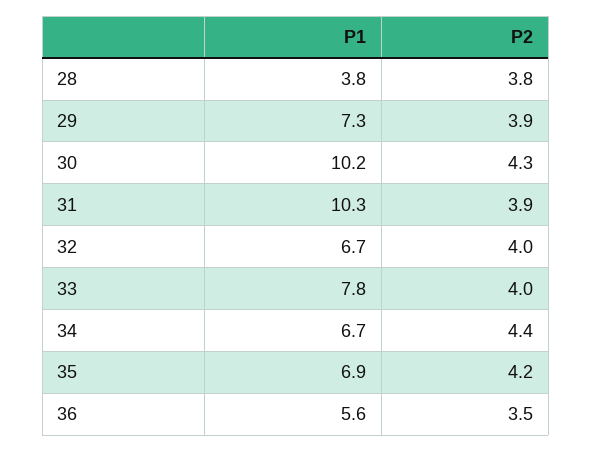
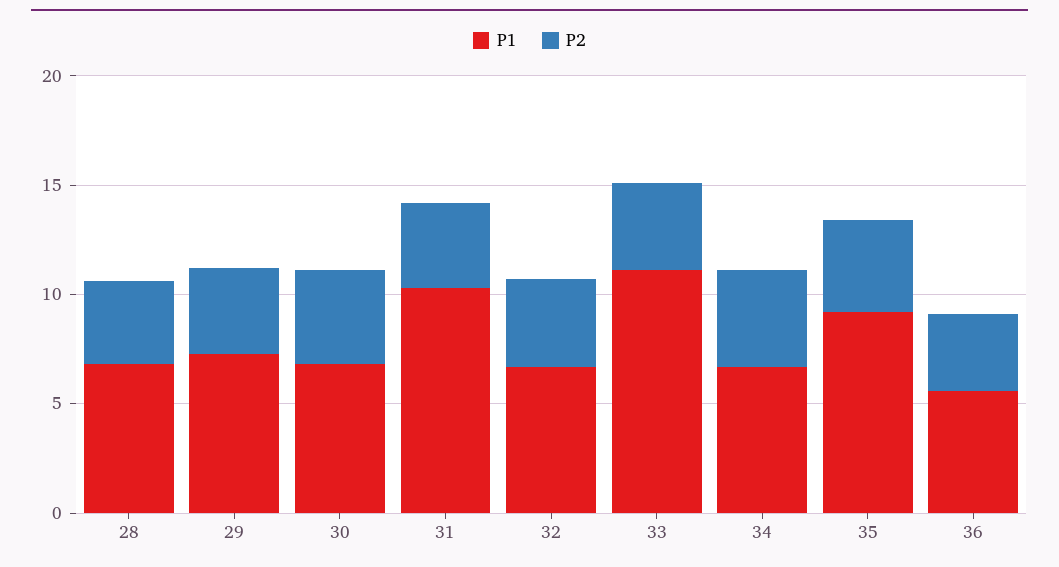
  {
    "P1": {
-     "28": 3.8,
+     "28": 7,
      "29": 7.3,
-     "30": 10.2,
+     "30": 7,
      "31": 10.3,
      "32": 6.7,
-     "33": 7.8,
+     "33": 11,
      "34": 6.7,
-     "35": 6.9,
+     "35": 9,
      "36": 5.6
    },
    "P2": {
      "28": 3.8,
      "29": 3.9,
      "30": 4.3,
      "31": 3.9,
      "32": 4,
      "33": 4,
      "34": 4.4,
      "35": 4.2,
      "36": 3.5
    }
  }

